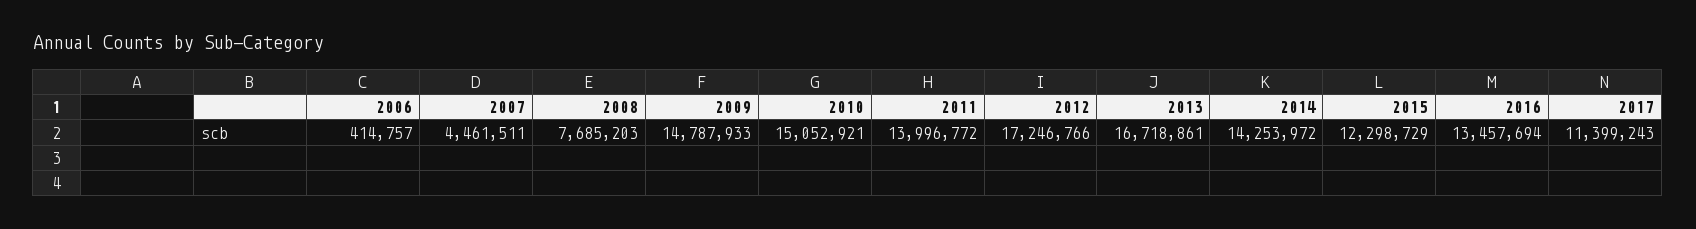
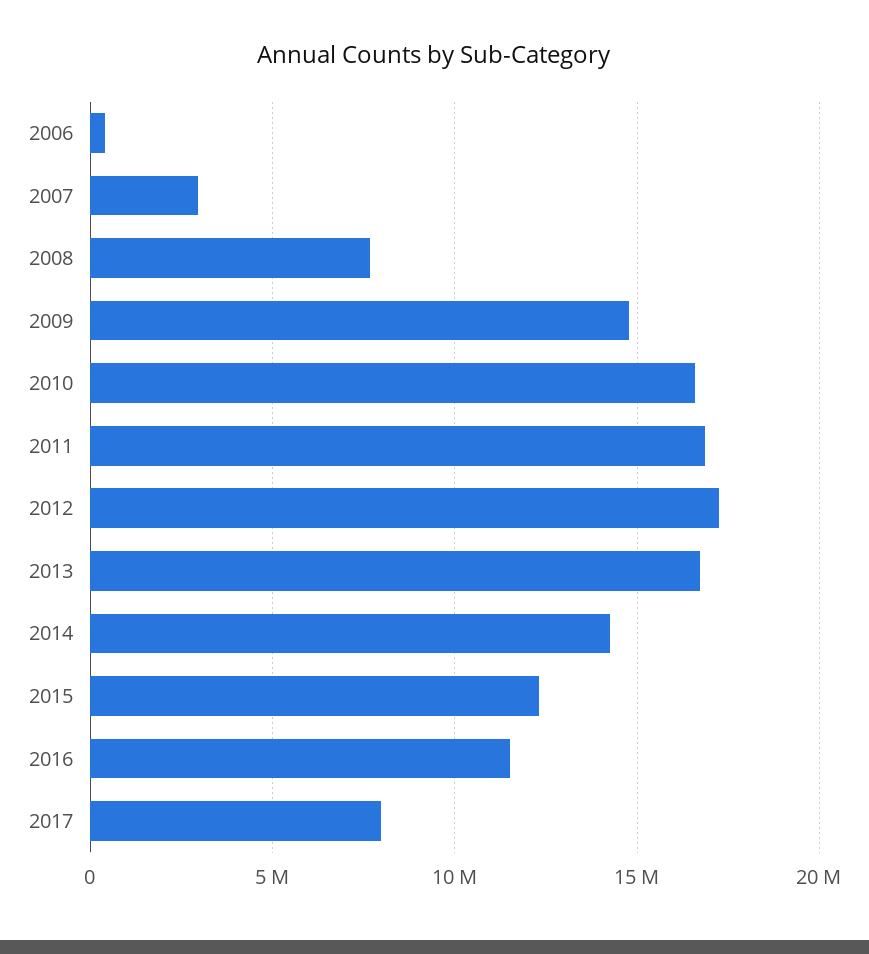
  {
    "2006": 414757,
-   "2007": 4461511,
+   "2007": 3000000,
    "2008": 7685203,
    "2009": 14787933,
-   "2010": 15052921,
+   "2010": 16500000,
-   "2011": 13996772,
+   "2011": 17000000,
    "2012": 17246766,
    "2013": 16718861,
    "2014": 14253972,
    "2015": 12298729,
-   "2016": 13457694,
+   "2016": 11500000,
-   "2017": 11399243
+   "2017": 8000000
  }

